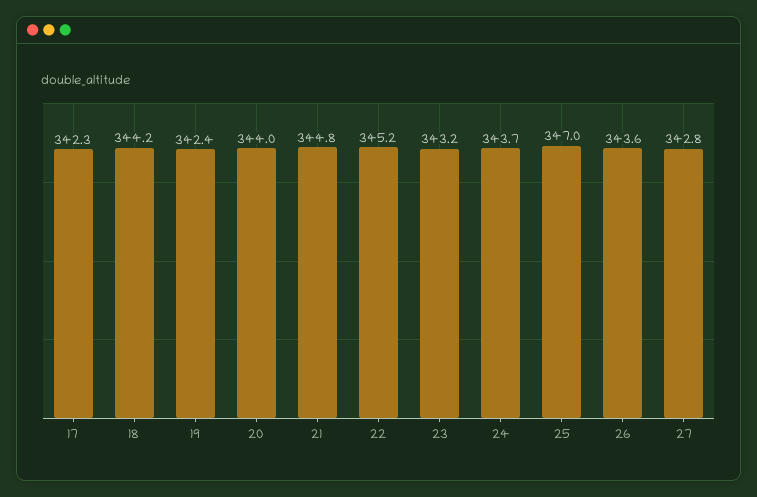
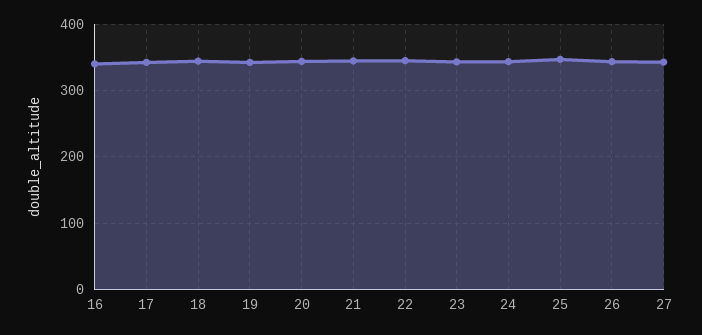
  {
    "17": 342.3,
    "18": 344.2,
    "19": 342.4,
    "20": 344,
    "21": 344.8,
    "22": 345.2,
    "23": 343.2,
    "24": 343.7,
    "25": 347,
    "26": 343.6,
-   "27": 342.8
+   "27": 342.8,
+   "16": 340
  }

